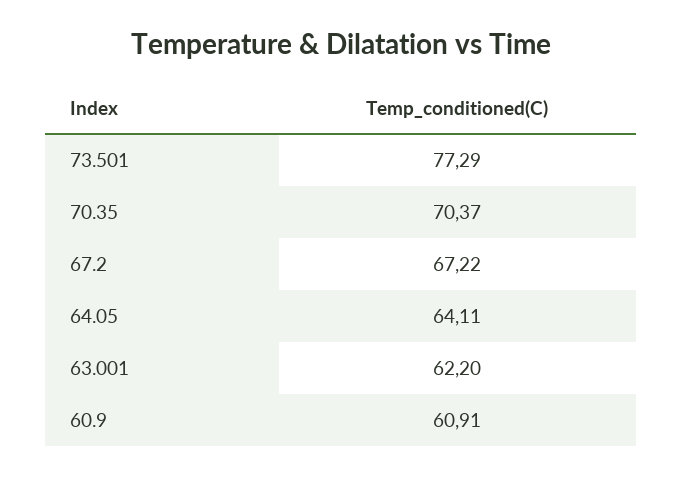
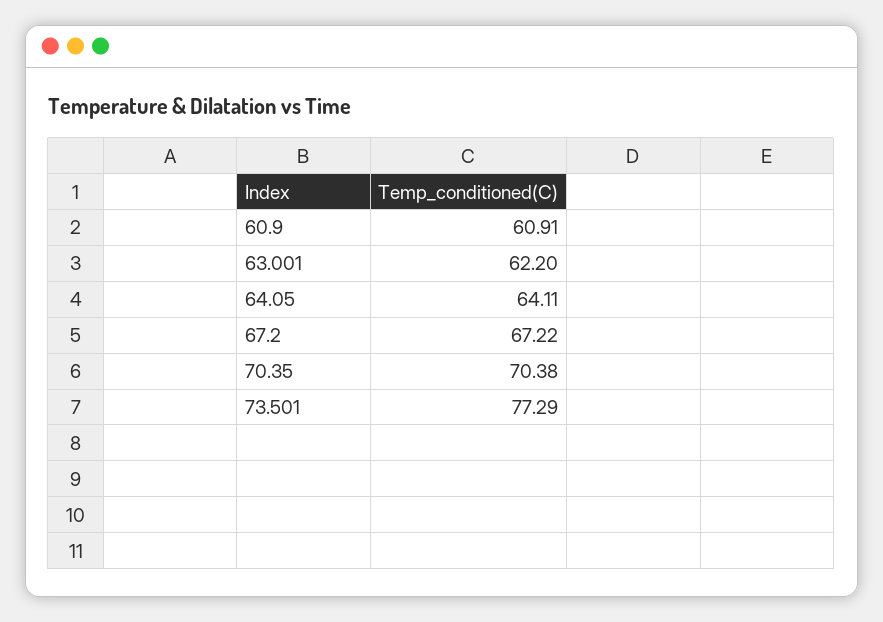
  {
    "73.501": 77.29,
-   "70.35": 70.37,
+   "70.35": 70.38,
    "67.2": 67.22,
    "64.05": 64.11,
    "63.001": 62.2,
    "60.9": 60.91
  }

